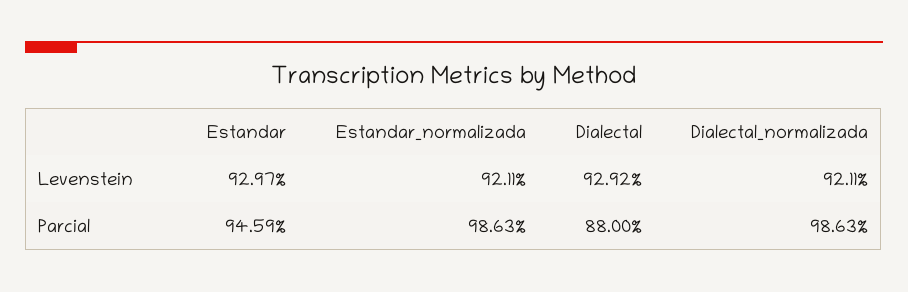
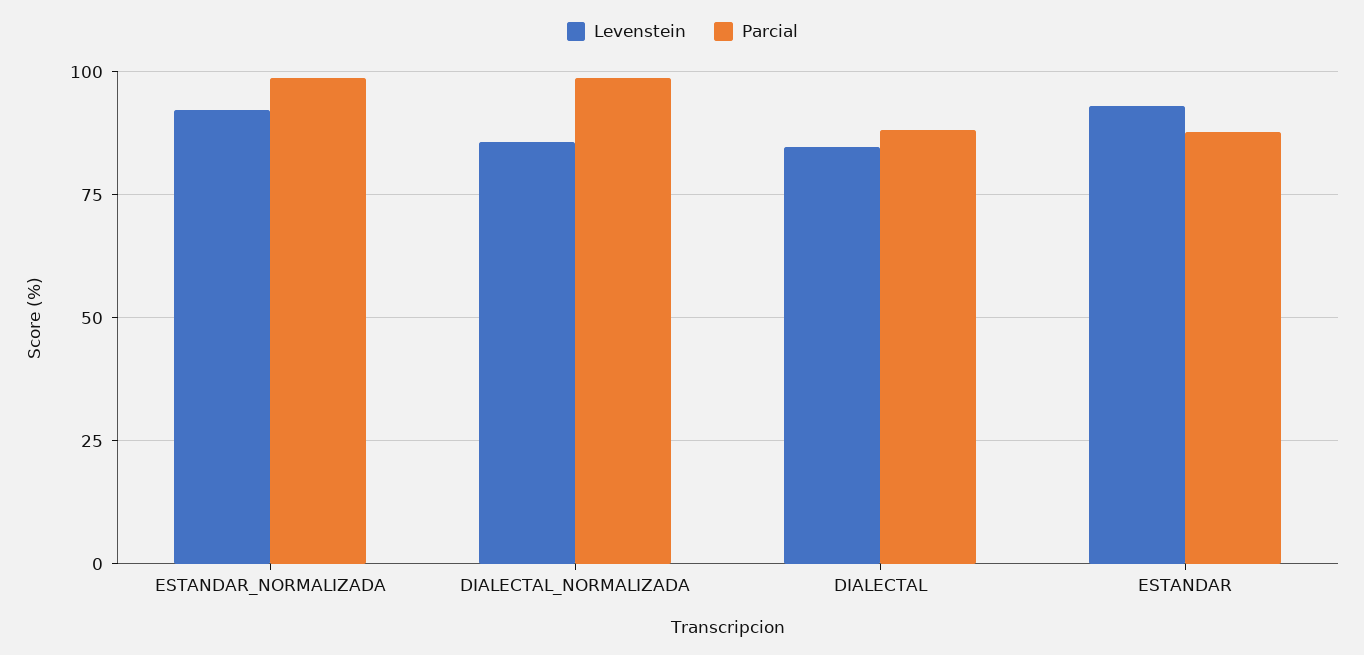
  {
    "Levenstein": {
      "Estandar": 92.97,
      "Estandar_normalizada": 92.11,
-     "Dialectal": 92.92,
+     "Dialectal": 85,
-     "Dialectal_normalizada": 92.11
+     "Dialectal_normalizada": 85
    },
    "Parcial": {
-     "Estandar": 94.59,
+     "Estandar": 87.5,
      "Estandar_normalizada": 98.63,
      "Dialectal": 88,
      "Dialectal_normalizada": 98.63
    }
  }

